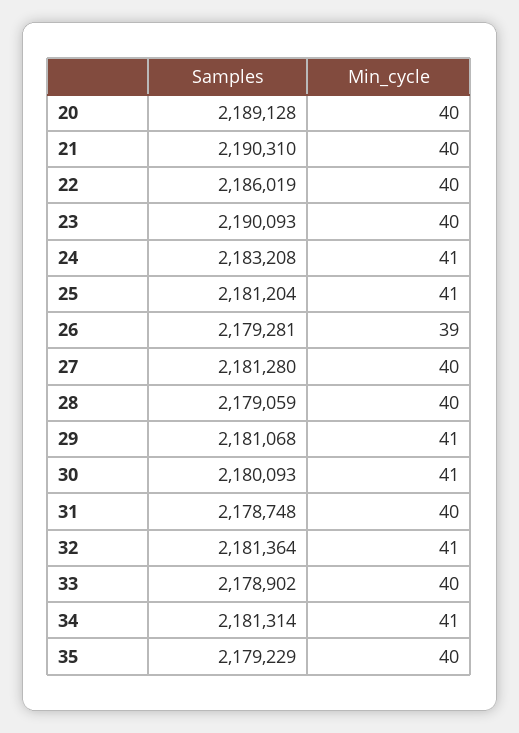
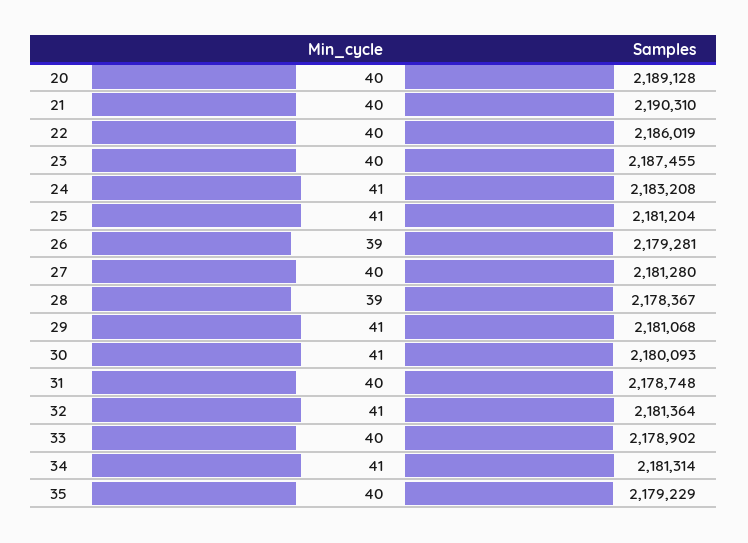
  {
    "Samples": {
      "20": 2189128,
      "21": 2190310,
      "22": 2186019,
-     "23": 2190093,
+     "23": 2187455,
      "24": 2183208,
      "25": 2181204,
      "26": 2179281,
      "27": 2181280,
-     "28": 2179059,
+     "28": 2178367,
      "29": 2181068,
      "30": 2180093,
      "31": 2178748,
      "32": 2181364,
      "33": 2178902,
      "34": 2181314,
      "35": 2179229
    },
    "Min_cycle": {
      "20": 40,
      "21": 40,
      "22": 40,
      "23": 40,
      "24": 41,
      "25": 41,
      "26": 39,
      "27": 40,
-     "28": 40,
+     "28": 39,
      "29": 41,
      "30": 41,
      "31": 40,
      "32": 41,
      "33": 40,
      "34": 41,
      "35": 40
    }
  }

